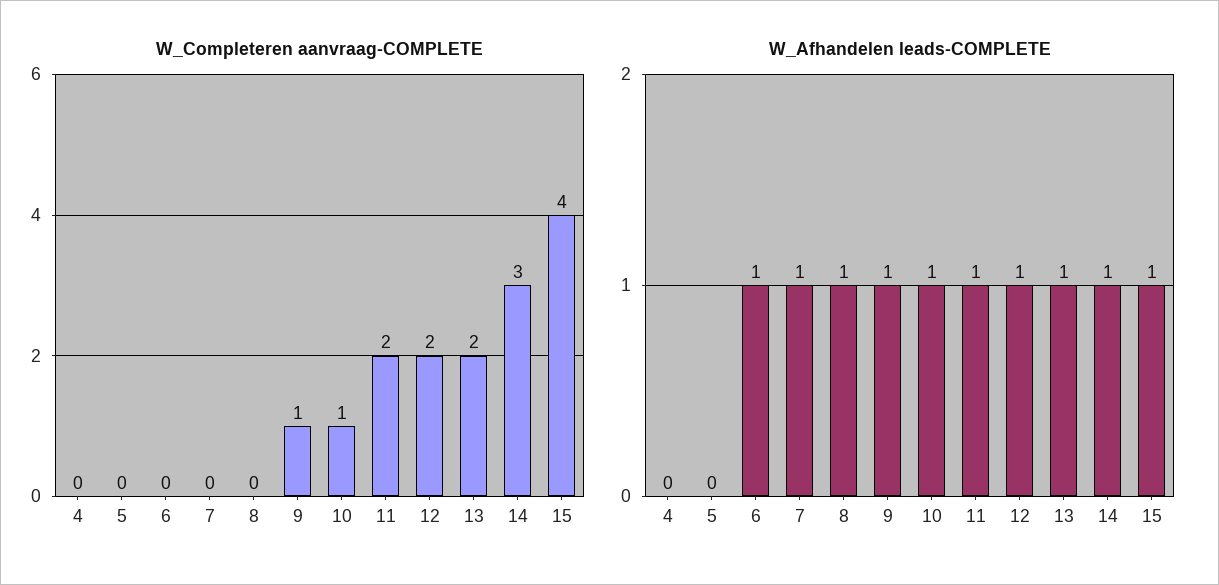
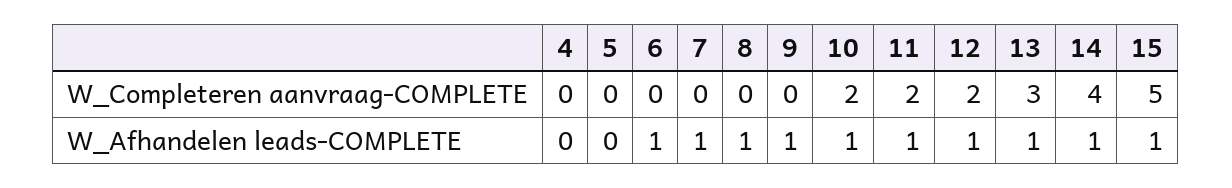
  {
    "W_Completeren aanvraag-COMPLETE": {
      "4": 0,
      "5": 0,
      "6": 0,
      "7": 0,
      "8": 0,
-     "9": 1,
+     "9": 0,
-     "10": 1,
+     "10": 2,
      "11": 2,
      "12": 2,
-     "13": 2,
+     "13": 3,
-     "14": 3,
+     "14": 4,
-     "15": 4
+     "15": 5
    },
    "W_Afhandelen leads-COMPLETE": {
      "4": 0,
      "5": 0,
      "6": 1,
      "7": 1,
      "8": 1,
      "9": 1,
      "10": 1,
      "11": 1,
      "12": 1,
      "13": 1,
      "14": 1,
      "15": 1
    }
  }

